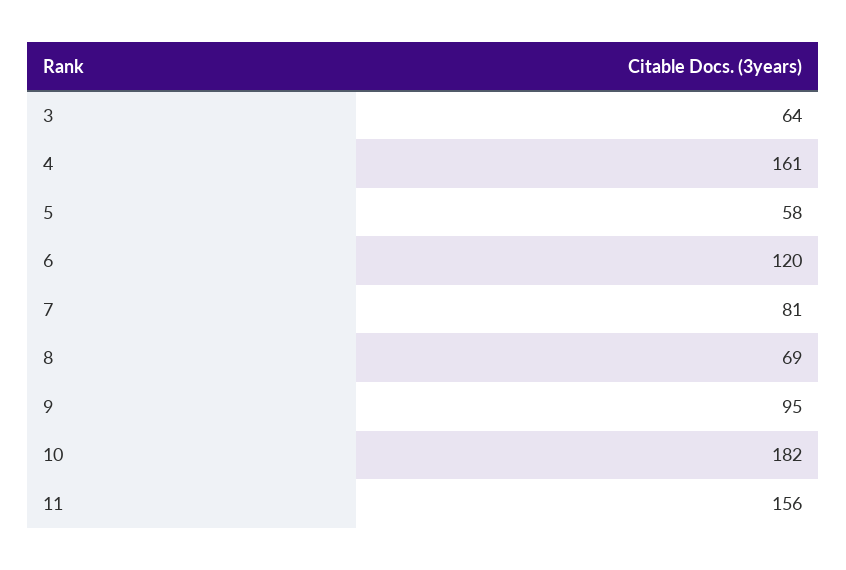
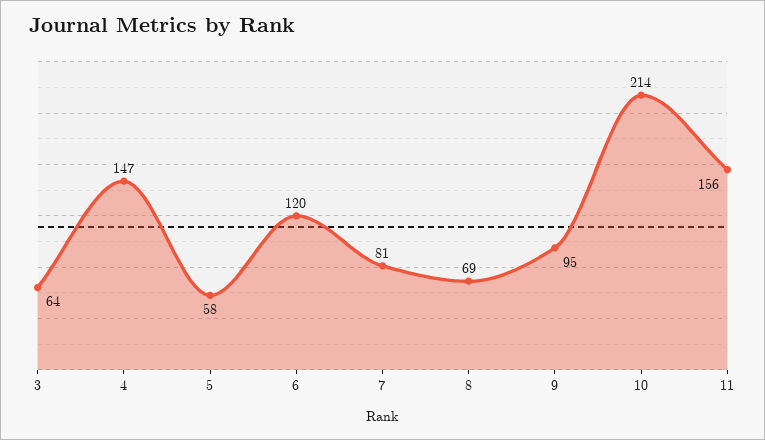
  {
    "3": 64,
-   "4": 161,
+   "4": 147,
    "5": 58,
    "6": 120,
    "7": 81,
    "8": 69,
    "9": 95,
-   "10": 182,
+   "10": 214,
    "11": 156
  }

